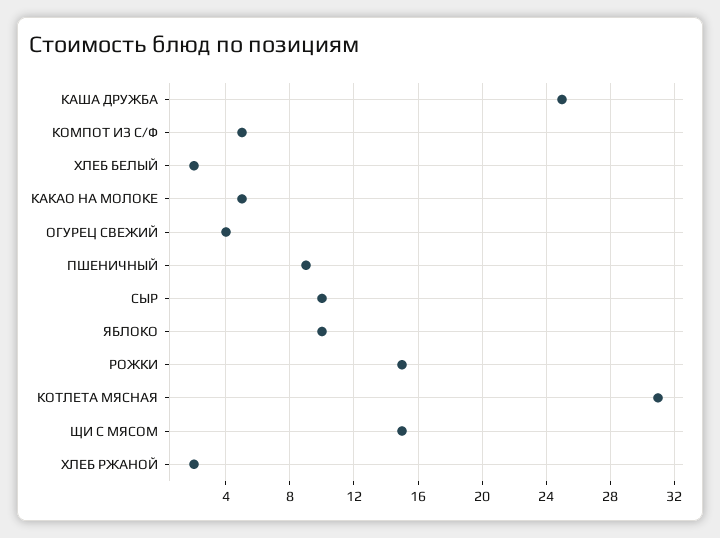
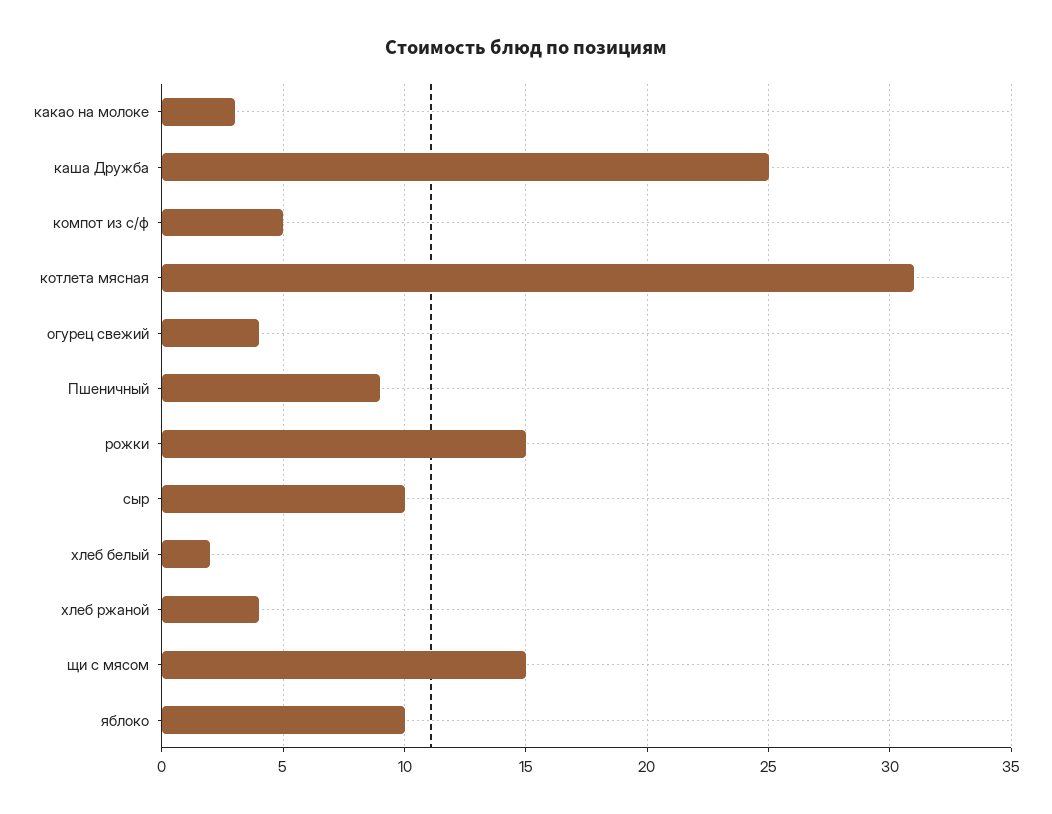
  {
    "КАША ДРУЖБА": 25,
    "КОМПОТ ИЗ С/Ф": 5,
    "ХЛЕБ БЕЛЫЙ": 2,
-   "КАКАО НА МОЛОКЕ": 5,
+   "КАКАО НА МОЛОКЕ": 3,
    "ОГУРЕЦ СВЕЖИЙ": 4,
    "ПШЕНИЧНЫЙ": 9,
    "СЫР": 10,
    "ЯБЛОКО": 10,
    "РОЖКИ": 15,
    "КОТЛЕТА МЯСНАЯ": 31,
    "ЩИ С МЯСОМ": 15,
-   "ХЛЕБ РЖАНОЙ": 2
+   "ХЛЕБ РЖАНОЙ": 4
  }

